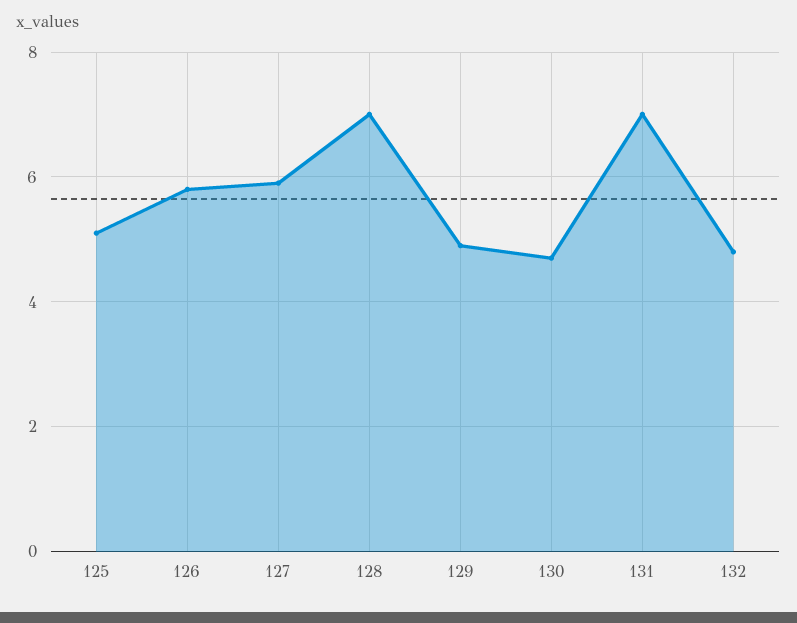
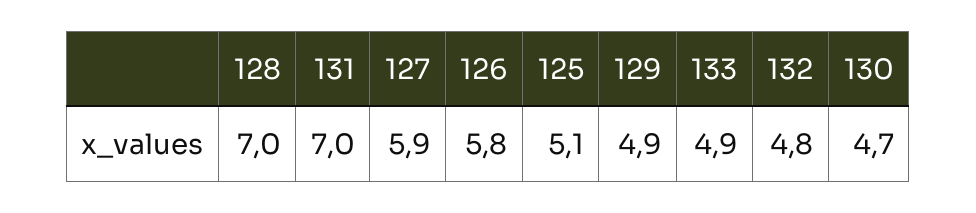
  {
    "125": 5.1,
    "126": 5.8,
    "127": 5.9,
    "128": 7,
    "129": 4.9,
    "130": 4.7,
    "131": 7,
-   "132": 4.8
+   "132": 4.8,
+   "133": 4.9
  }

